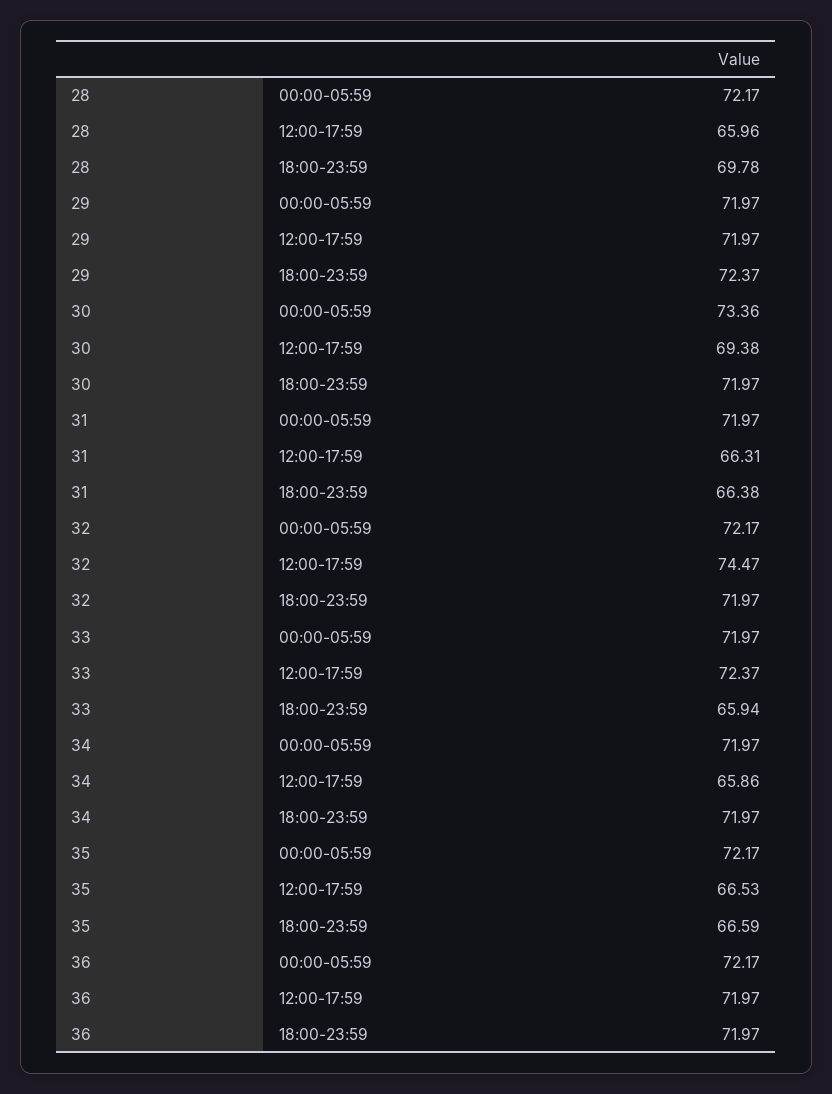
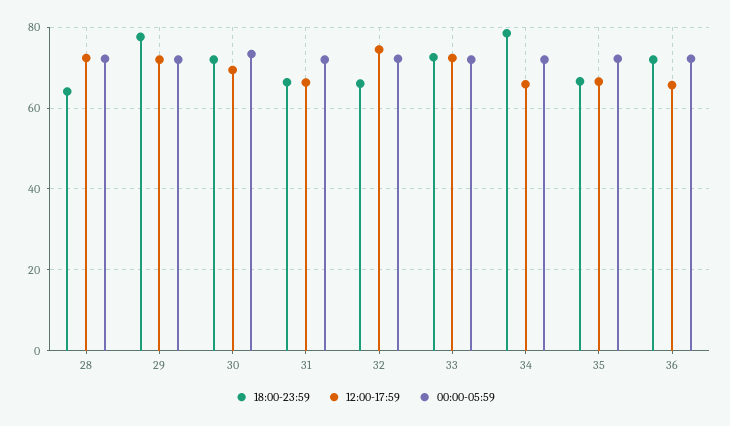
  {
    "00:00-05:59": {
      "28": 72.17,
      "29": 71.97,
      "30": 73.36,
      "31": 71.97,
      "32": 72.17,
      "33": 71.97,
      "34": 71.97,
      "35": 72.17,
      "36": 72.17
    },
    "12:00-17:59": {
-     "28": 65.96,
+     "28": 72,
      "29": 71.97,
      "30": 69.38,
      "31": 66.31,
      "32": 74.47,
      "33": 72.37,
      "34": 65.86,
      "35": 66.53,
-     "36": 71.97
+     "36": 66
    },
    "18:00-23:59": {
-     "28": 69.78,
+     "28": 64,
-     "29": 72.37,
+     "29": 78,
      "30": 71.97,
      "31": 66.38,
-     "32": 71.97,
+     "32": 66,
-     "33": 65.94,
+     "33": 72,
-     "34": 71.97,
+     "34": 78,
      "35": 66.59,
      "36": 71.97
    }
  }

